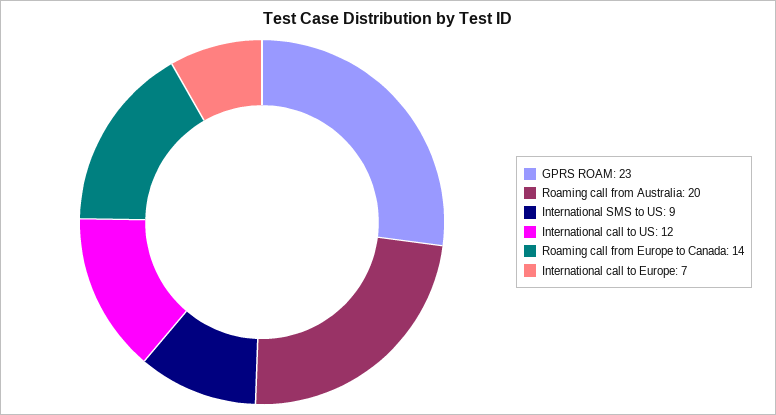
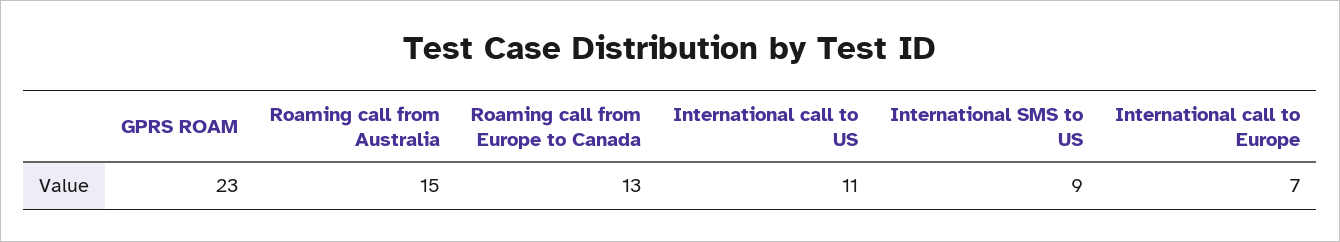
  {
    "GPRS ROAM": 23,
-   "Roaming call from Australia": 20,
+   "Roaming call from Australia": 15,
    "International SMS to US": 9,
-   "International call to US": 12,
+   "International call to US": 11,
-   "Roaming call from Europe to Canada": 14,
+   "Roaming call from Europe to Canada": 13,
    "International call to Europe": 7
  }

